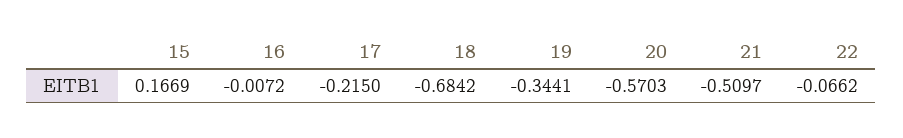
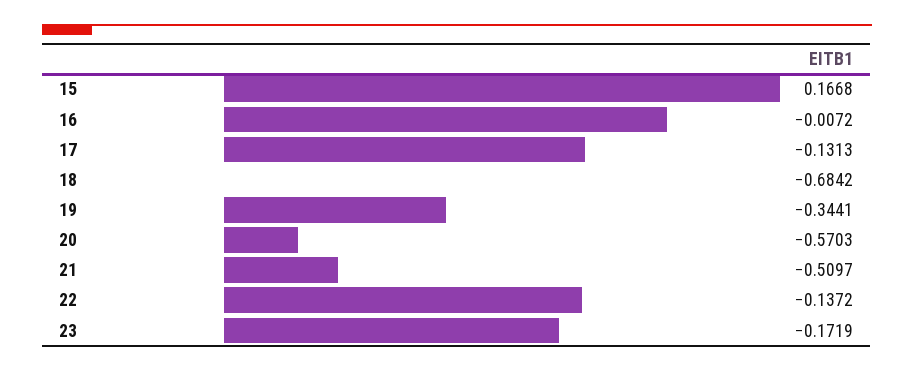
  {
-   "15": 0.1669,
+   "15": 0.1668,
    "16": -0.0072,
-   "17": -0.215,
+   "17": -0.1313,
    "18": -0.6842,
    "19": -0.3441,
    "20": -0.5703,
    "21": -0.5097,
-   "22": -0.0662
+   "22": -0.1372,
+   "23": -0.1719
  }

